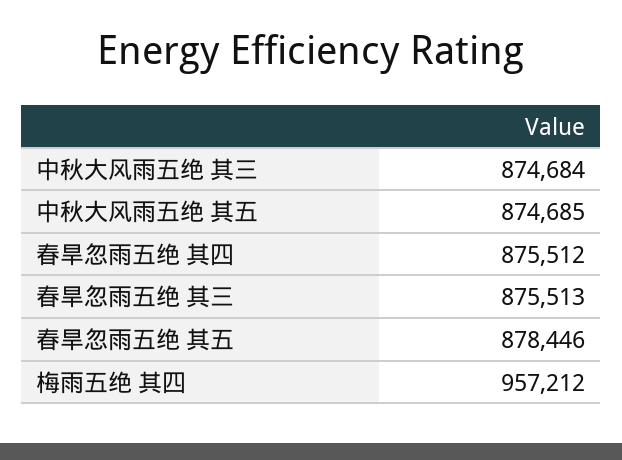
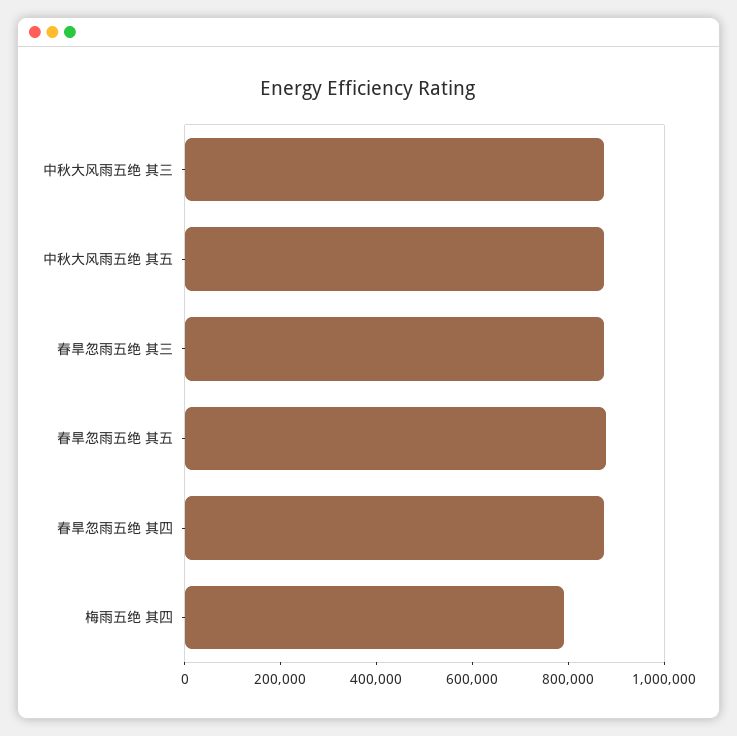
  {
    "中秋大风雨五绝 其三": 874684,
    "中秋大风雨五绝 其五": 874685,
    "春旱忽雨五绝 其四": 875512,
    "春旱忽雨五绝 其三": 875513,
    "春旱忽雨五绝 其五": 878446,
-   "梅雨五绝 其四": 957212
+   "梅雨五绝 其四": 800000
  }

